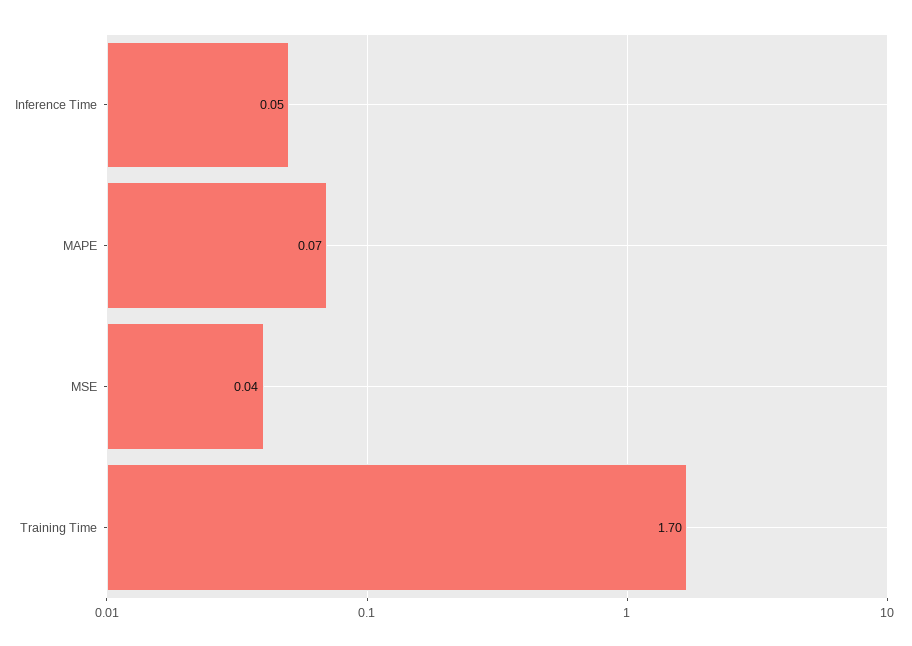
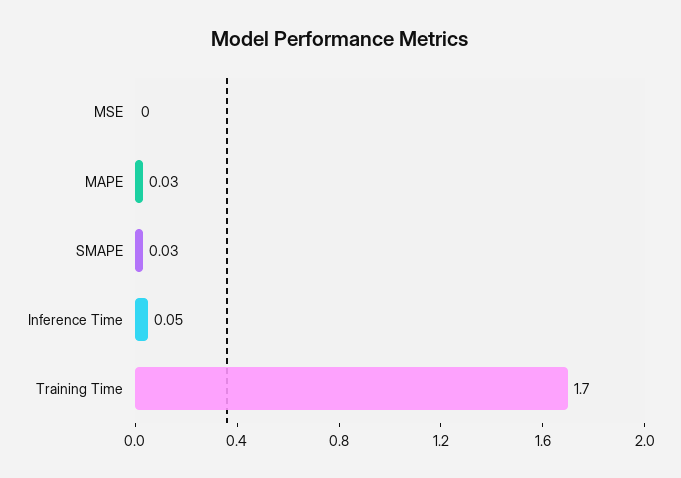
  {
    "Inference Time": 0.05,
-   "MAPE": 0.07,
+   "MAPE": 0.03,
-   "MSE": 0.04,
+   "MSE": 0,
-   "Training Time": 1.7
+   "Training Time": 1.7,
+   "SMAPE": 0.03
  }

